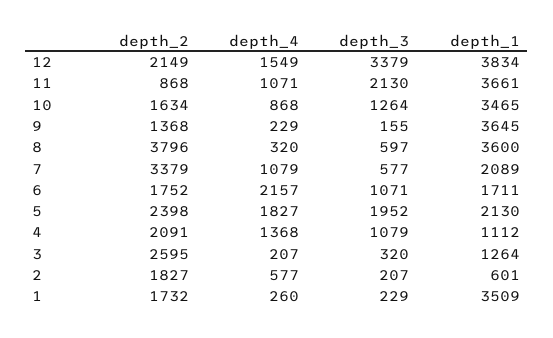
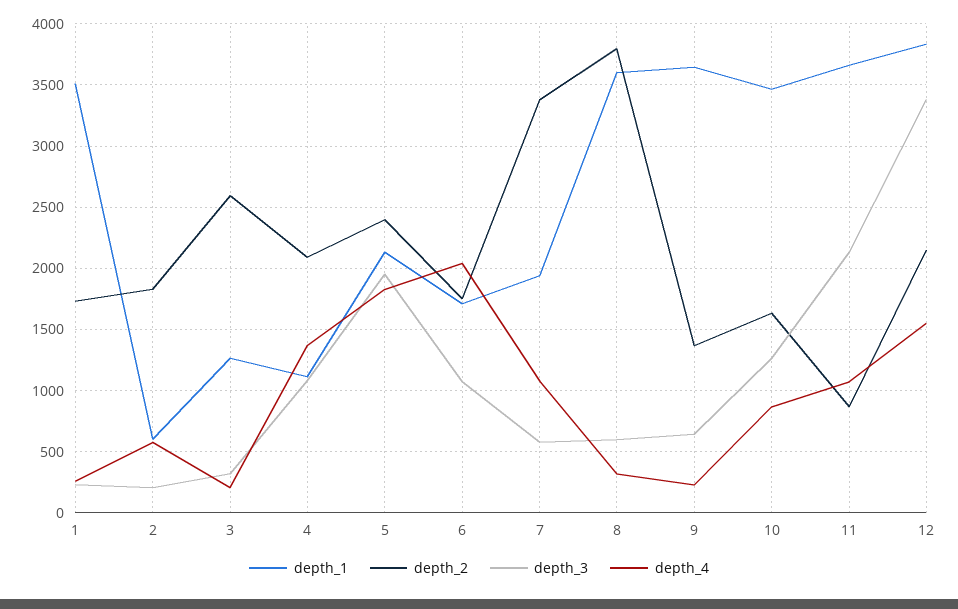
  {
    "depth_2": {
      "12": 2149,
      "11": 868,
      "10": 1634,
      "9": 1368,
      "8": 3796,
      "7": 3379,
      "6": 1752,
      "5": 2398,
      "4": 2091,
      "3": 2595,
      "2": 1827,
      "1": 1732
    },
    "depth_4": {
      "12": 1549,
      "11": 1071,
      "10": 868,
      "9": 229,
      "8": 320,
      "7": 1079,
-     "6": 2157,
+     "6": 2050,
      "5": 1827,
      "4": 1368,
      "3": 207,
      "2": 577,
      "1": 260
    },
    "depth_3": {
      "12": 3379,
      "11": 2130,
      "10": 1264,
-     "9": 155,
+     "9": 650,
      "8": 597,
      "7": 577,
      "6": 1071,
      "5": 1952,
      "4": 1079,
      "3": 320,
      "2": 207,
      "1": 229
    },
    "depth_1": {
      "12": 3834,
      "11": 3661,
      "10": 3465,
      "9": 3645,
      "8": 3600,
-     "7": 2089,
+     "7": 1950,
      "6": 1711,
      "5": 2130,
      "4": 1112,
      "3": 1264,
      "2": 601,
      "1": 3509
    }
  }

